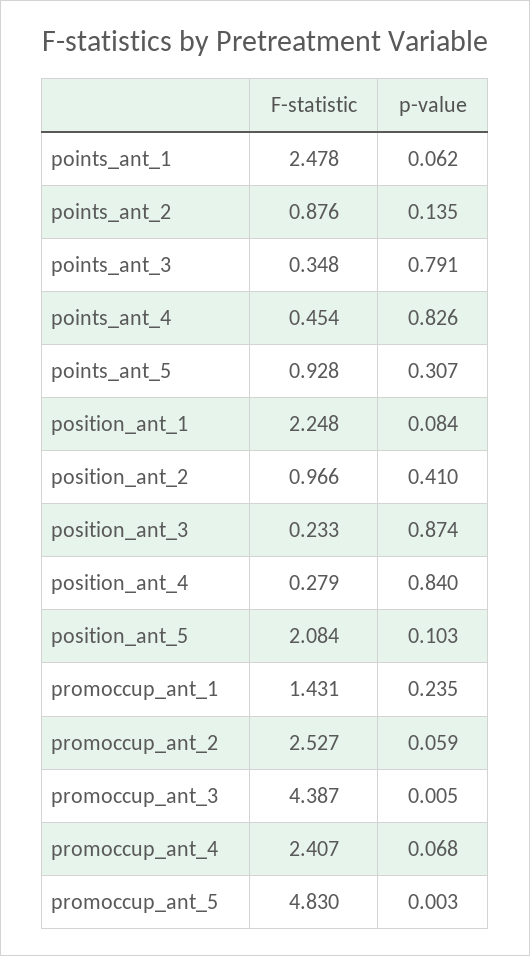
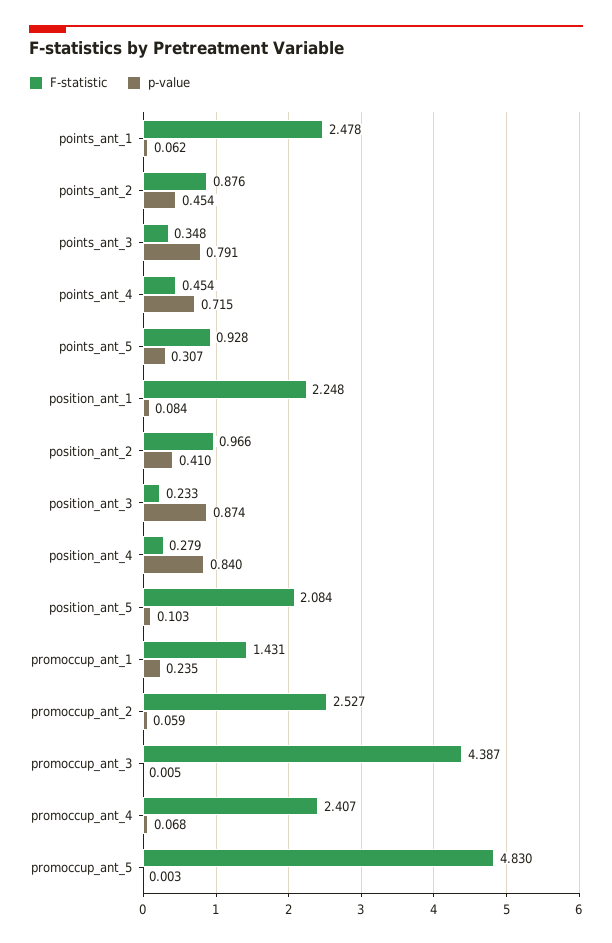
  {
    "F-statistic": {
      "points_ant_1": 2.478,
      "points_ant_2": 0.876,
      "points_ant_3": 0.348,
      "points_ant_4": 0.454,
      "points_ant_5": 0.928,
      "position_ant_1": 2.248,
      "position_ant_2": 0.966,
      "position_ant_3": 0.233,
      "position_ant_4": 0.279,
      "position_ant_5": 2.084,
      "promoccup_ant_1": 1.431,
      "promoccup_ant_2": 2.527,
      "promoccup_ant_3": 4.387,
      "promoccup_ant_4": 2.407,
      "promoccup_ant_5": 4.83
    },
    "p-value": {
      "points_ant_1": 0.062,
-     "points_ant_2": 0.135,
+     "points_ant_2": 0.454,
      "points_ant_3": 0.791,
-     "points_ant_4": 0.826,
+     "points_ant_4": 0.715,
      "points_ant_5": 0.307,
      "position_ant_1": 0.084,
      "position_ant_2": 0.41,
      "position_ant_3": 0.874,
      "position_ant_4": 0.84,
      "position_ant_5": 0.103,
      "promoccup_ant_1": 0.235,
      "promoccup_ant_2": 0.059,
      "promoccup_ant_3": 0.005,
      "promoccup_ant_4": 0.068,
      "promoccup_ant_5": 0.003
    }
  }

